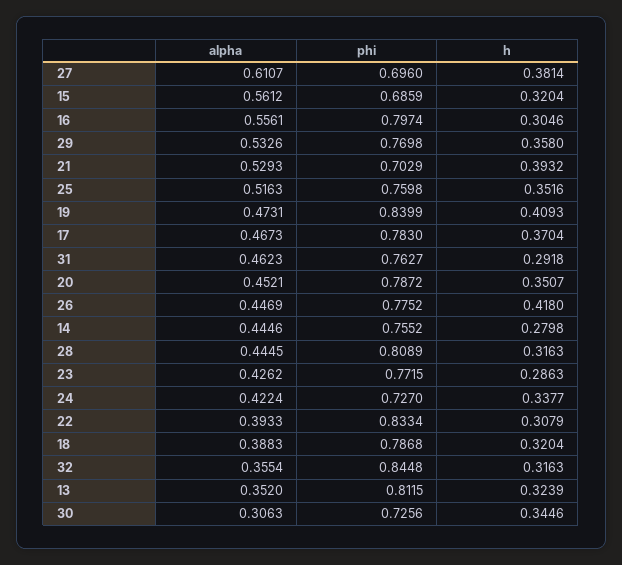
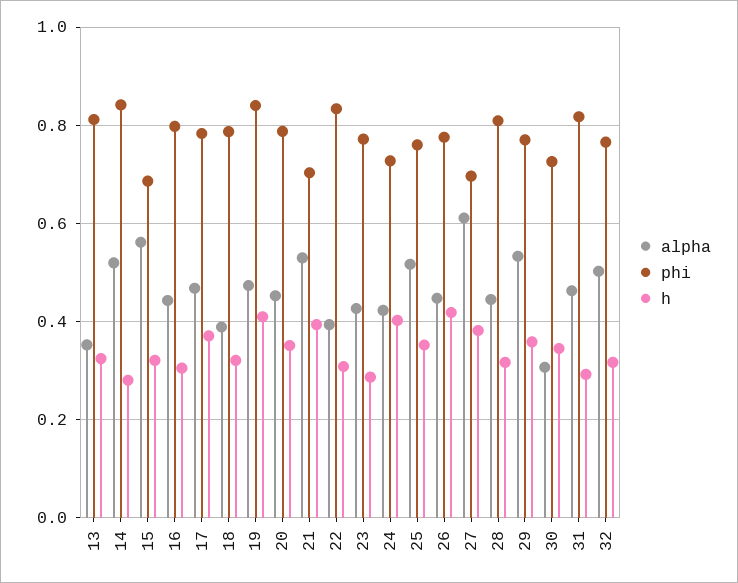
  {
    "alpha": {
      "27": 0.6107,
      "15": 0.5612,
-     "16": 0.5561,
+     "16": 0.44,
      "29": 0.5326,
      "21": 0.5293,
      "25": 0.5163,
      "19": 0.4731,
      "17": 0.4673,
      "31": 0.4623,
      "20": 0.4521,
      "26": 0.4469,
-     "14": 0.4446,
+     "14": 0.52,
      "28": 0.4445,
      "23": 0.4262,
      "24": 0.4224,
      "22": 0.3933,
      "18": 0.3883,
-     "32": 0.3554,
+     "32": 0.5,
      "13": 0.352,
      "30": 0.3063
    },
    "phi": {
      "27": 0.696,
      "15": 0.6859,
      "16": 0.7974,
      "29": 0.7698,
      "21": 0.7029,
      "25": 0.7598,
      "19": 0.8399,
      "17": 0.783,
-     "31": 0.7627,
+     "31": 0.82,
      "20": 0.7872,
      "26": 0.7752,
-     "14": 0.7552,
+     "14": 0.84,
      "28": 0.8089,
      "23": 0.7715,
      "24": 0.727,
      "22": 0.8334,
      "18": 0.7868,
-     "32": 0.8448,
+     "32": 0.76,
      "13": 0.8115,
      "30": 0.7256
    },
    "h": {
      "27": 0.3814,
      "15": 0.3204,
      "16": 0.3046,
      "29": 0.358,
      "21": 0.3932,
      "25": 0.3516,
      "19": 0.4093,
      "17": 0.3704,
      "31": 0.2918,
      "20": 0.3507,
      "26": 0.418,
      "14": 0.2798,
      "28": 0.3163,
      "23": 0.2863,
-     "24": 0.3377,
+     "24": 0.4,
      "22": 0.3079,
      "18": 0.3204,
      "32": 0.3163,
      "13": 0.3239,
      "30": 0.3446
    }
  }

